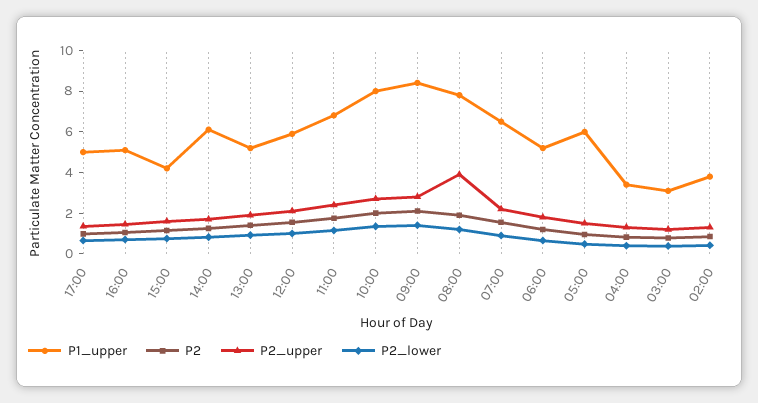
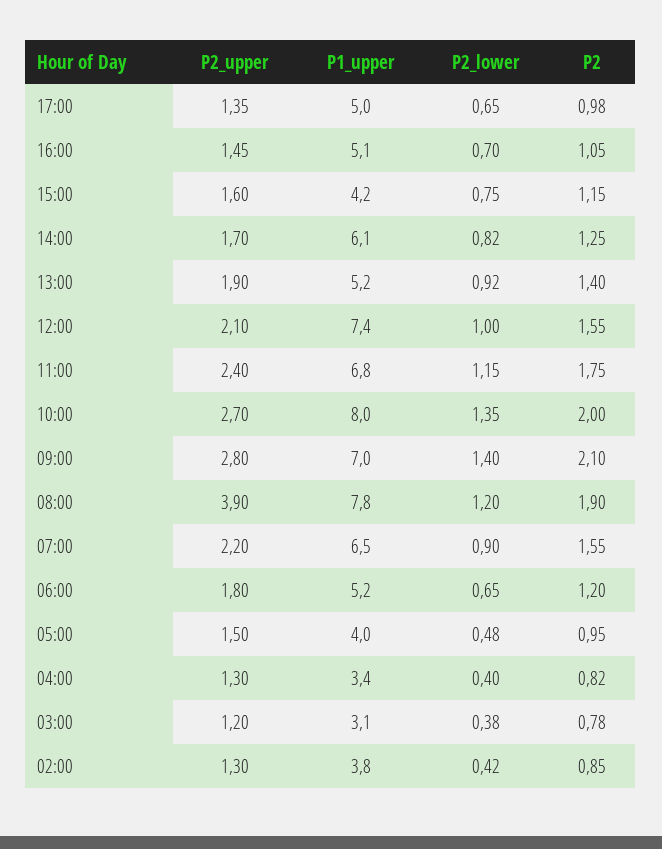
  {
    "P1_upper": {
      "17:00": 5,
      "16:00": 5.1,
      "15:00": 4.2,
      "14:00": 6.1,
      "13:00": 5.2,
-     "12:00": 6,
+     "12:00": 7.4,
      "11:00": 6.8,
      "10:00": 8,
-     "09:00": 8.5,
+     "09:00": 7,
      "08:00": 7.8,
      "07:00": 6.5,
      "06:00": 5.2,
-     "05:00": 6,
+     "05:00": 4,
      "04:00": 3.4,
      "03:00": 3.1,
      "02:00": 3.8
    },
    "P2": {
      "17:00": 0.98,
      "16:00": 1.05,
      "15:00": 1.15,
      "14:00": 1.25,
      "13:00": 1.4,
      "12:00": 1.55,
      "11:00": 1.75,
      "10:00": 2,
      "09:00": 2.1,
      "08:00": 1.9,
      "07:00": 1.55,
      "06:00": 1.2,
      "05:00": 0.95,
      "04:00": 0.82,
      "03:00": 0.78,
      "02:00": 0.85
    },
    "P2_upper": {
      "17:00": 1.35,
      "16:00": 1.45,
      "15:00": 1.6,
      "14:00": 1.7,
      "13:00": 1.9,
      "12:00": 2.1,
      "11:00": 2.4,
      "10:00": 2.7,
      "09:00": 2.8,
      "08:00": 3.9,
      "07:00": 2.2,
      "06:00": 1.8,
      "05:00": 1.5,
      "04:00": 1.3,
      "03:00": 1.2,
      "02:00": 1.3
    },
    "P2_lower": {
      "17:00": 0.65,
      "16:00": 0.7,
      "15:00": 0.75,
      "14:00": 0.82,
      "13:00": 0.92,
      "12:00": 1,
      "11:00": 1.15,
      "10:00": 1.35,
      "09:00": 1.4,
      "08:00": 1.2,
      "07:00": 0.9,
      "06:00": 0.65,
      "05:00": 0.48,
      "04:00": 0.4,
      "03:00": 0.38,
      "02:00": 0.42
    }
  }

